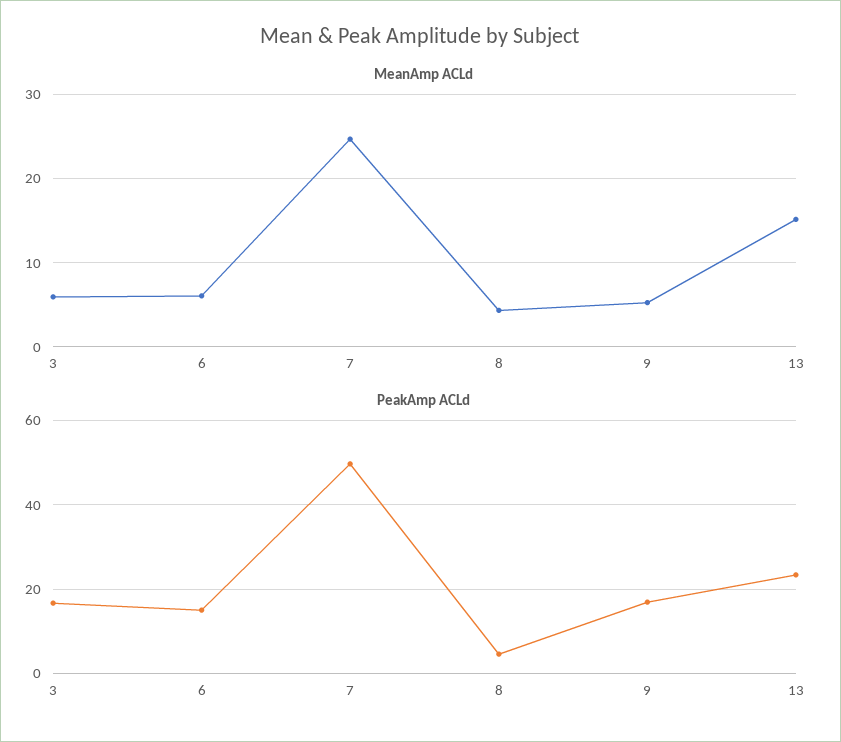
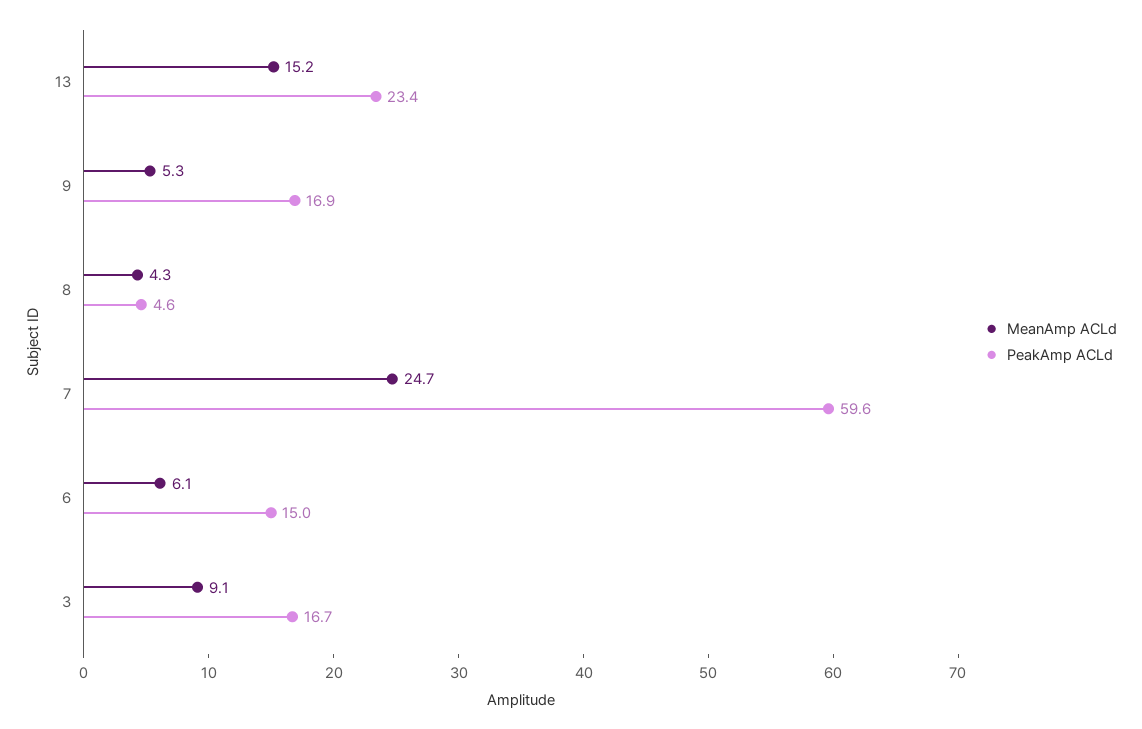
  {
    "MeanAmp ACLd": {
-     "3": 6,
+     "3": 9.1,
      "6": 6.1,
      "7": 24.7,
      "8": 4.3,
      "9": 5.3,
      "13": 15.2
    },
    "PeakAmp ACLd": {
      "3": 16.7,
      "6": 15,
-     "7": 50,
+     "7": 59.6,
      "8": 4.6,
      "9": 16.9,
      "13": 23.4
    }
  }

